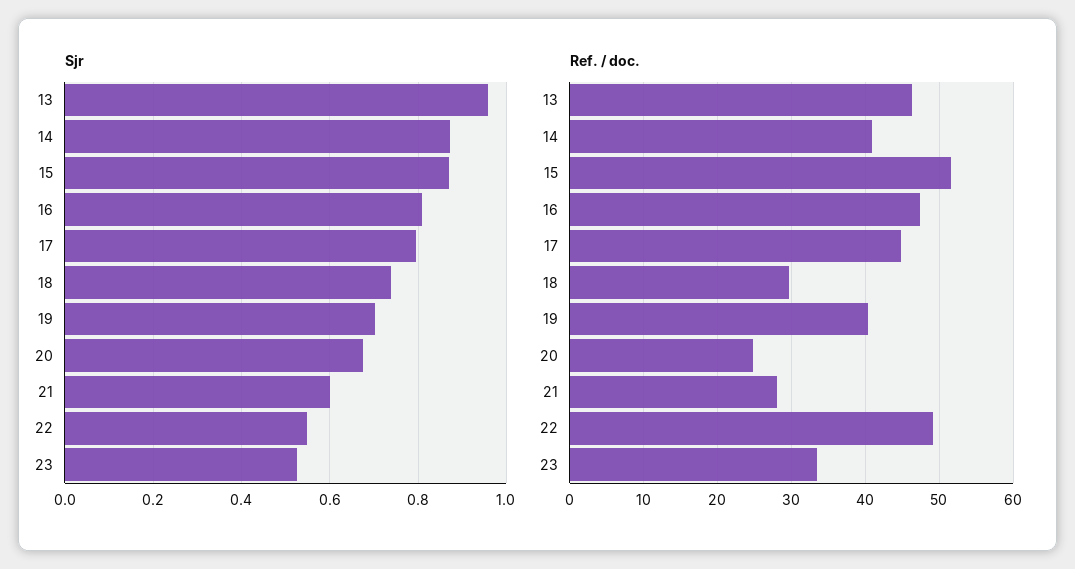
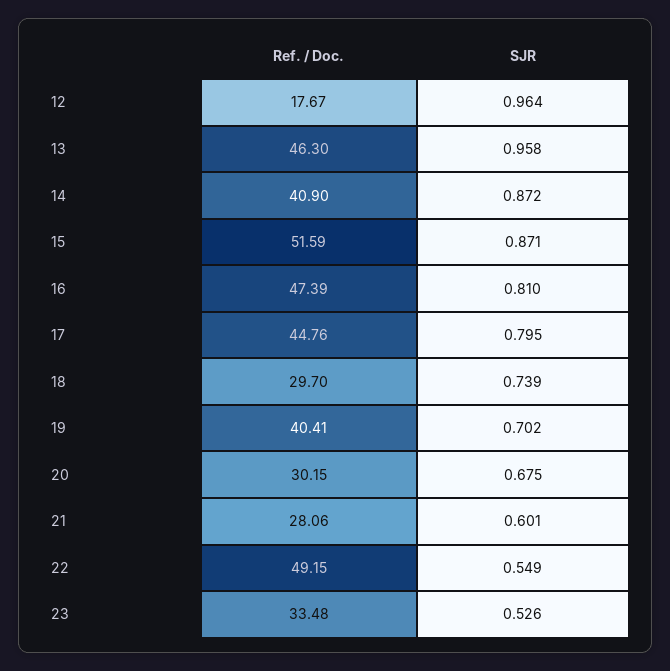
  {
    "Sjr": {
      "13": 0.958,
      "14": 0.872,
      "15": 0.871,
      "16": 0.81,
      "17": 0.795,
      "18": 0.739,
      "19": 0.702,
      "20": 0.675,
      "21": 0.601,
      "22": 0.549,
-     "23": 0.526
+     "23": 0.526,
+     "12": 0.964
    },
    "Ref. / doc.": {
      "13": 46.3,
      "14": 40.9,
      "15": 51.59,
      "16": 47.39,
      "17": 44.76,
      "18": 29.7,
      "19": 40.41,
-     "20": 25,
+     "20": 30.15,
      "21": 28.06,
      "22": 49.15,
-     "23": 33.48
+     "23": 33.48,
+     "12": 17.67
    }
  }

